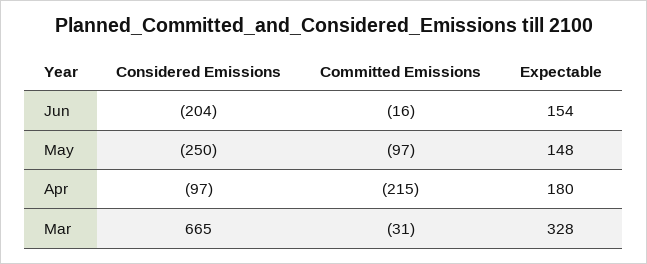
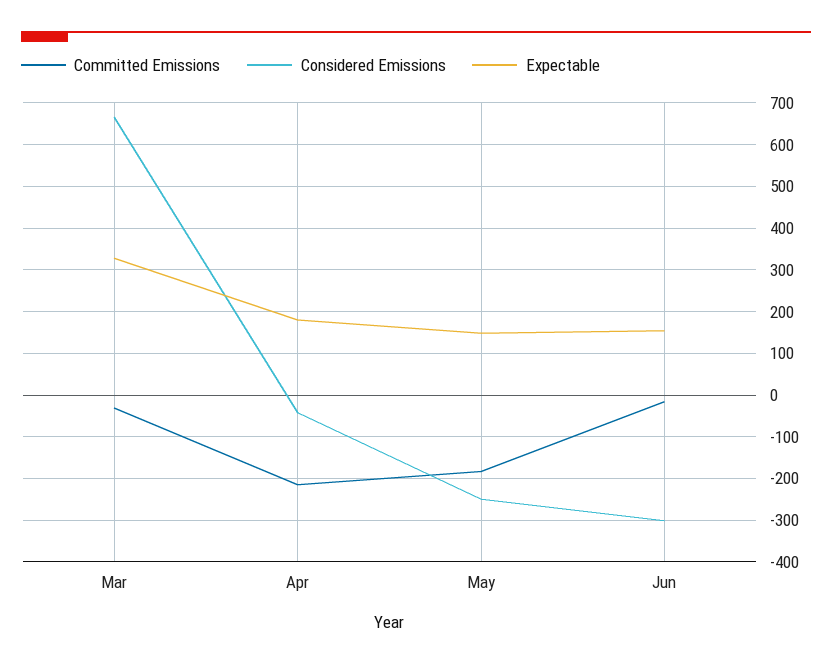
  {
    "Considered Emissions": {
-     "Jun": -204,
+     "Jun": -300,
      "May": -250,
-     "Apr": -97,
+     "Apr": -40,
      "Mar": 665
    },
    "Committed Emissions": {
      "Jun": -16,
-     "May": -97,
+     "May": -180,
      "Apr": -215,
      "Mar": -31
    },
    "Expectable": {
      "Jun": 154,
      "May": 148,
      "Apr": 180,
      "Mar": 328
    }
  }

